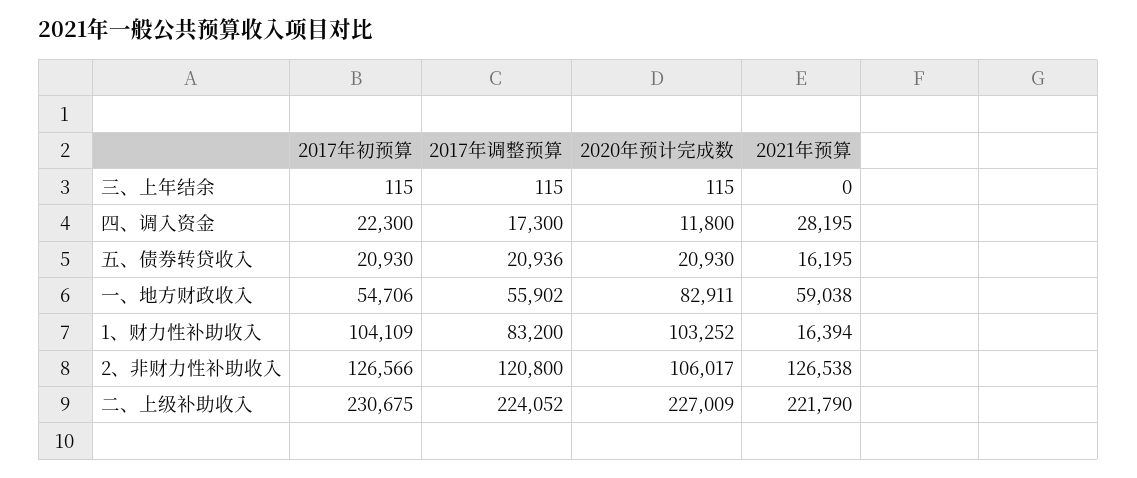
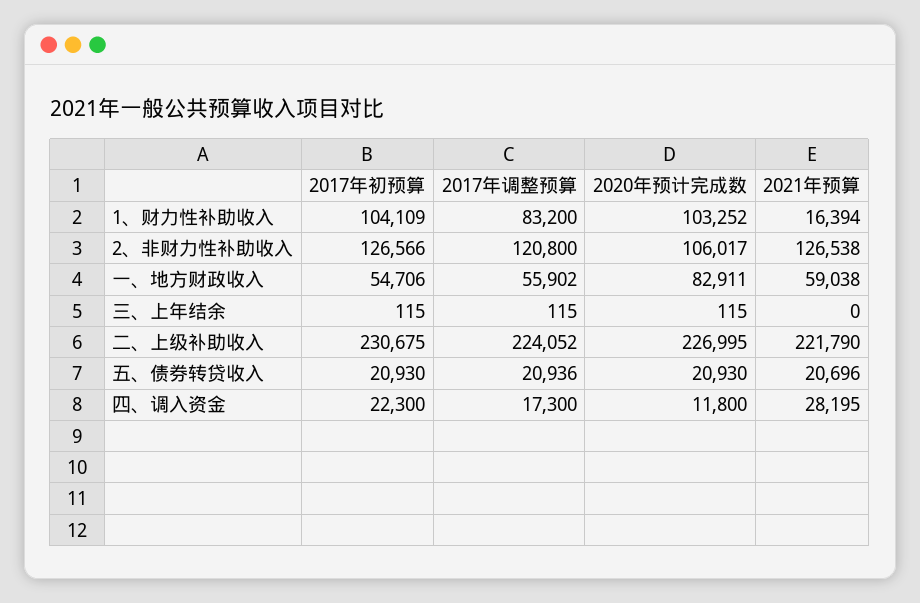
  {
    "2017年初预算": {
      "三、上年结余": 115,
      "四、调入资金": 22300,
      "五、债券转贷收入": 20930,
      "一、地方财政收入": 54706,
      "1、财力性补助收入": 104109,
      "2、非财力性补助收入": 126566,
      "二、上级补助收入": 230675
    },
    "2017年调整预算": {
      "三、上年结余": 115,
      "四、调入资金": 17300,
      "五、债券转贷收入": 20936,
      "一、地方财政收入": 55902,
      "1、财力性补助收入": 83200,
      "2、非财力性补助收入": 120800,
      "二、上级补助收入": 224052
    },
    "2020年预计完成数": {
      "三、上年结余": 115,
      "四、调入资金": 11800,
      "五、债券转贷收入": 20930,
      "一、地方财政收入": 82911,
      "1、财力性补助收入": 103252,
      "2、非财力性补助收入": 106017,
-     "二、上级补助收入": 227009
+     "二、上级补助收入": 226995
    },
    "2021年预算": {
      "三、上年结余": 0,
      "四、调入资金": 28195,
-     "五、债券转贷收入": 16195,
+     "五、债券转贷收入": 20696,
      "一、地方财政收入": 59038,
      "1、财力性补助收入": 16394,
      "2、非财力性补助收入": 126538,
      "二、上级补助收入": 221790
    }
  }

